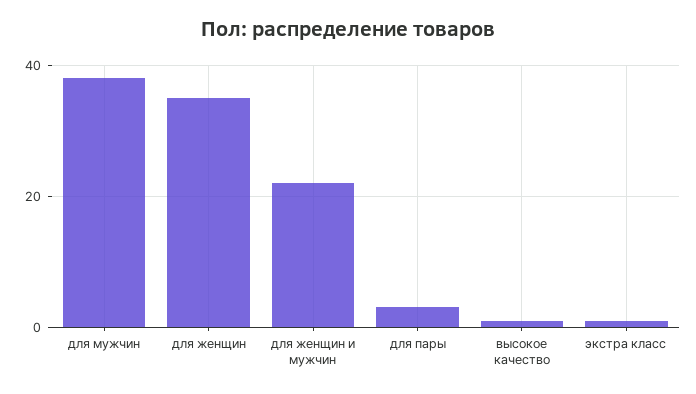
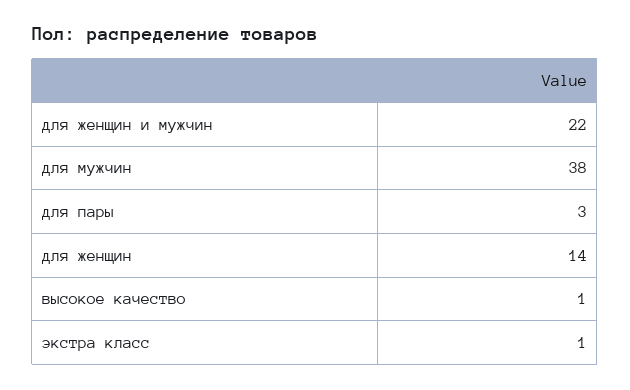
  {
    "для мужчин": 38,
-   "для женщин": 35,
+   "для женщин": 14,
    "для женщин и мужчин": 22,
    "для пары": 3,
    "высокое качество": 1,
    "экстра класс": 1
  }

